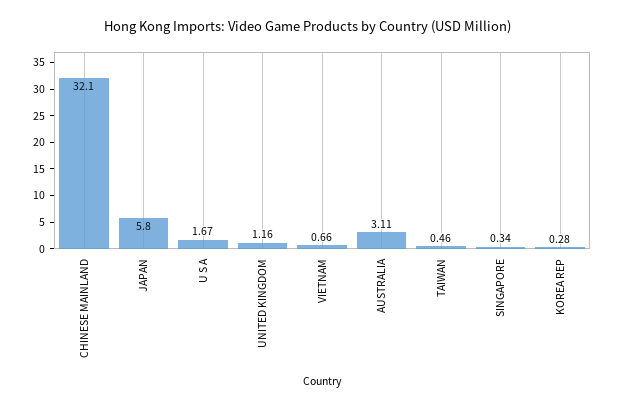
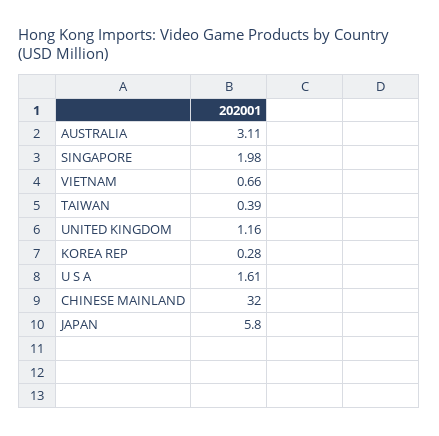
  {
-   "CHINESE MAINLAND": 32.1,
+   "CHINESE MAINLAND": 32,
    "JAPAN": 5.8,
-   "U S A": 1.67,
+   "U S A": 1.61,
    "UNITED KINGDOM": 1.16,
    "VIETNAM": 0.66,
    "AUSTRALIA": 3.11,
-   "TAIWAN": 0.46,
+   "TAIWAN": 0.39,
-   "SINGAPORE": 0.34,
+   "SINGAPORE": 1.98,
    "KOREA REP": 0.28
  }

